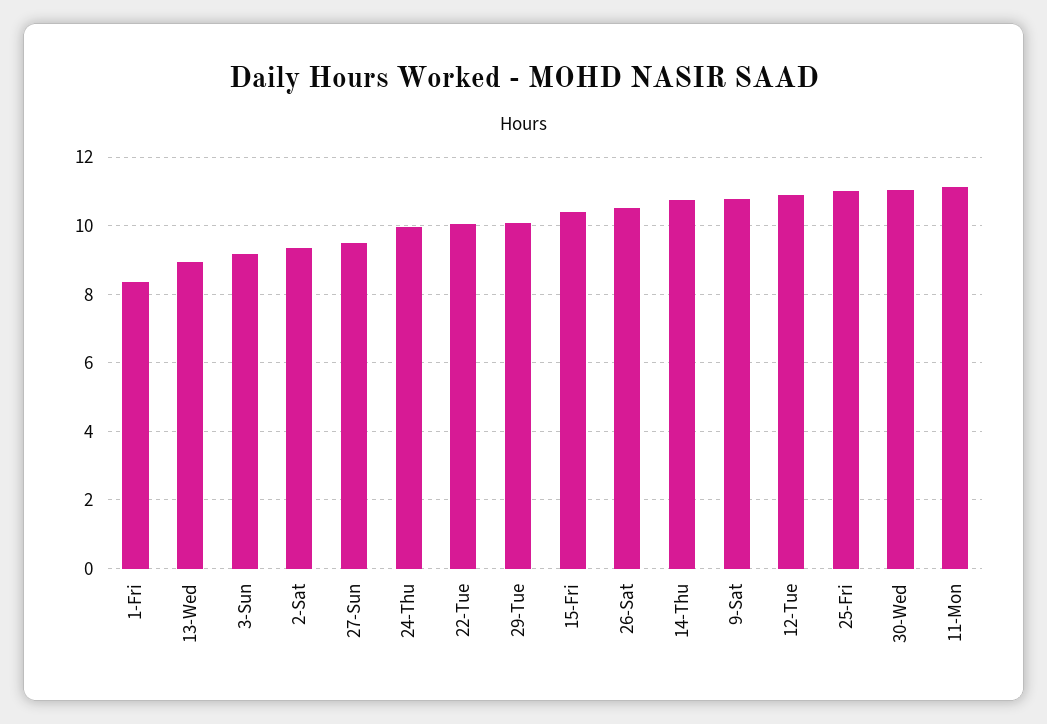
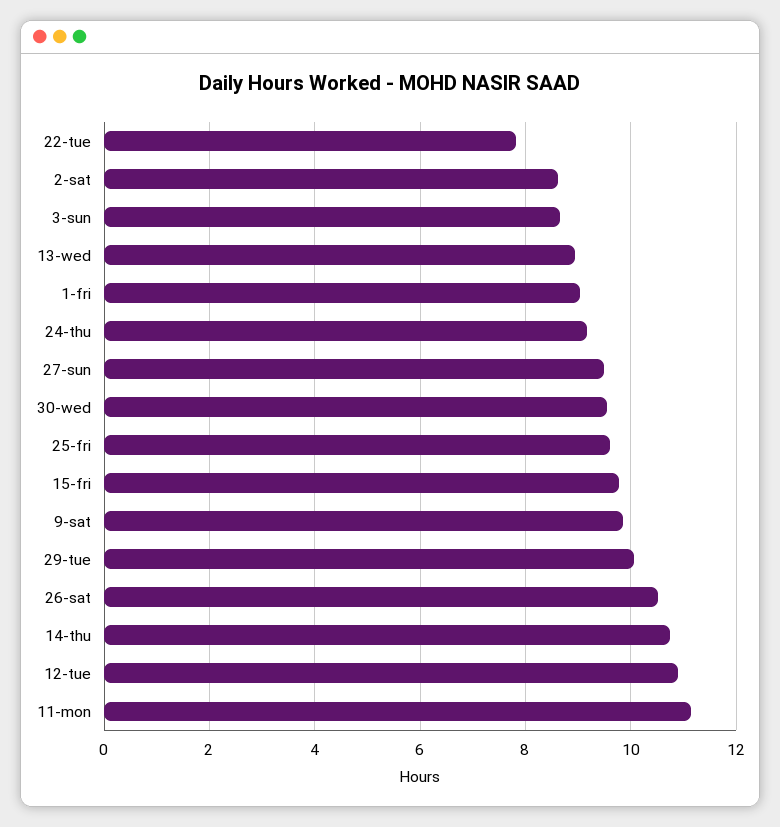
  {
-   "1-Fri": 8.4,
+   "1-Fri": 9,
    "13-Wed": 9,
-   "3-Sun": 9.2,
+   "3-Sun": 8.6,
-   "2-Sat": 9.4,
+   "2-Sat": 8.6,
    "27-Sun": 9.4,
-   "24-Thu": 10,
+   "24-Thu": 9.2,
-   "22-Tue": 10,
+   "22-Tue": 7.8,
    "29-Tue": 10,
-   "15-Fri": 10.4,
+   "15-Fri": 9.8,
    "26-Sat": 10.6,
    "14-Thu": 10.8,
-   "9-Sat": 10.8,
+   "9-Sat": 9.8,
    "12-Tue": 10.8,
-   "25-Fri": 11,
+   "25-Fri": 9.6,
-   "30-Wed": 11,
+   "30-Wed": 9.6,
    "11-Mon": 11.2
  }

